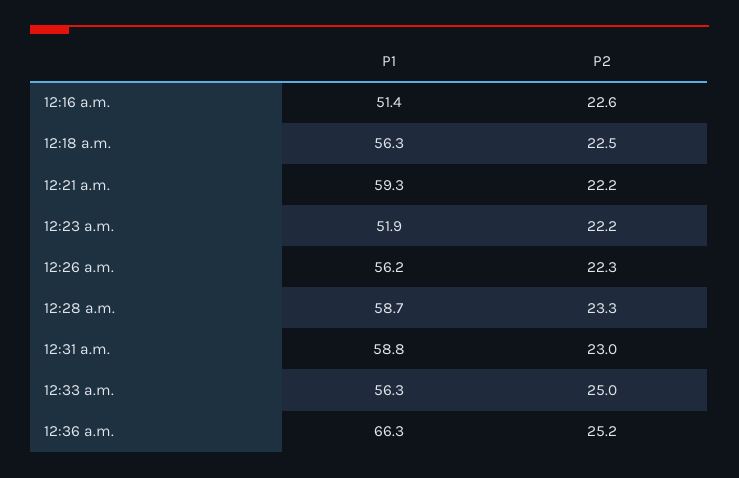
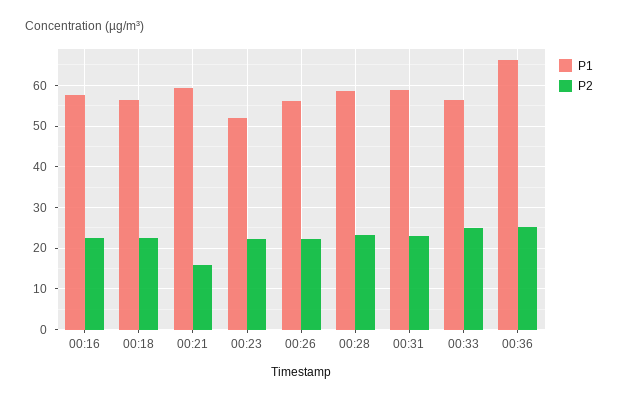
  {
    "P1": {
-     "12:16 a.m.": 51.4,
+     "12:16 a.m.": 58,
      "12:18 a.m.": 56.3,
      "12:21 a.m.": 59.3,
      "12:23 a.m.": 51.9,
      "12:26 a.m.": 56.2,
      "12:28 a.m.": 58.7,
      "12:31 a.m.": 58.8,
      "12:33 a.m.": 56.3,
      "12:36 a.m.": 66.3
    },
    "P2": {
      "12:16 a.m.": 22.6,
      "12:18 a.m.": 22.5,
-     "12:21 a.m.": 22.2,
+     "12:21 a.m.": 16,
      "12:23 a.m.": 22.2,
      "12:26 a.m.": 22.3,
      "12:28 a.m.": 23.3,
      "12:31 a.m.": 23,
      "12:33 a.m.": 25,
      "12:36 a.m.": 25.2
    }
  }

